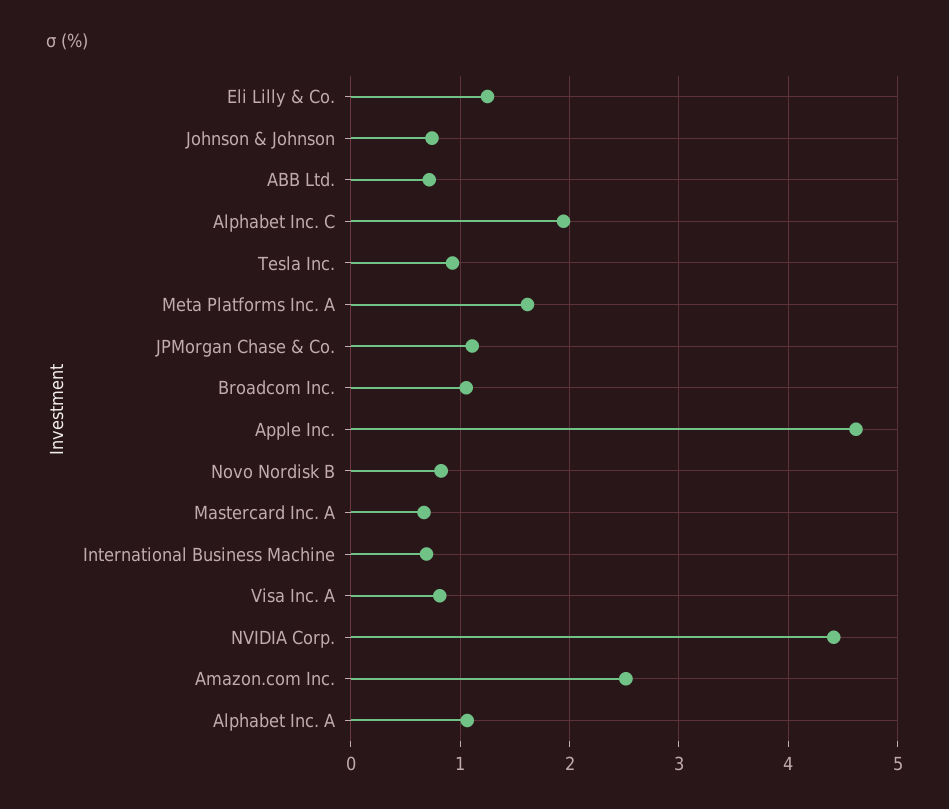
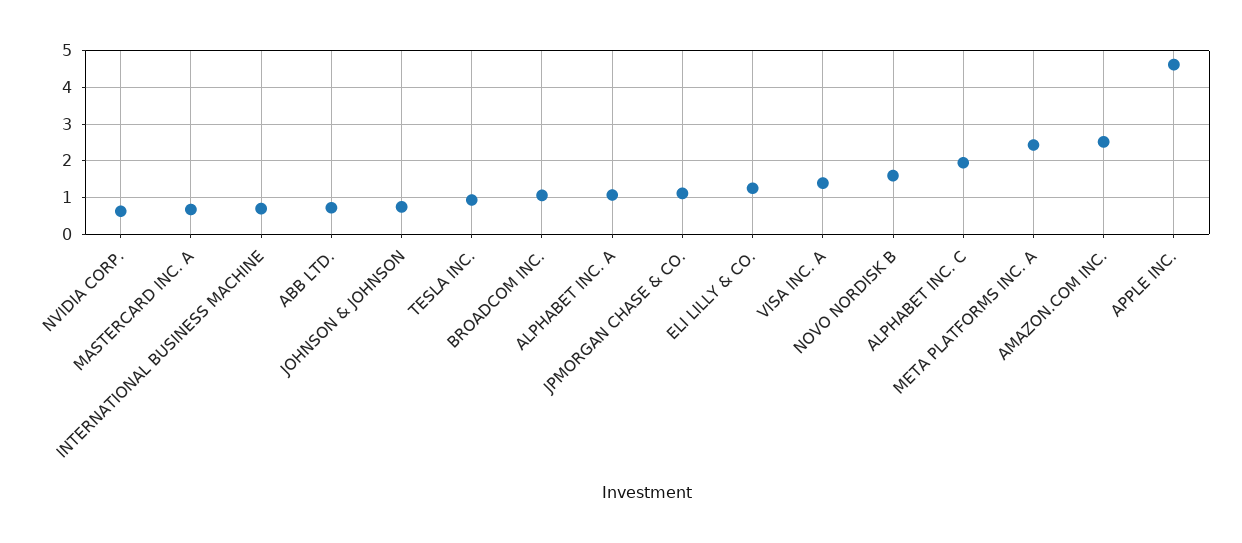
  {
    "Eli Lilly & Co.": 1.3,
    "Johnson & Johnson": 0.7,
    "ABB Ltd.": 0.7,
    "Alphabet Inc. C": 1.9,
    "Tesla Inc.": 0.9,
-   "Meta Platforms Inc. A": 1.6,
+   "Meta Platforms Inc. A": 2.4,
    "JPMorgan Chase & Co.": 1.1,
    "Broadcom Inc.": 1.1,
    "Apple Inc.": 4.6,
-   "Novo Nordisk B": 0.8,
+   "Novo Nordisk B": 1.6,
    "Mastercard Inc. A": 0.7,
    "International Business Machine": 0.7,
-   "Visa Inc. A": 0.8,
+   "Visa Inc. A": 1.4,
-   "NVIDIA Corp.": 4.4,
+   "NVIDIA Corp.": 0.6,
    "Amazon.com Inc.": 2.5,
    "Alphabet Inc. A": 1.1
  }

